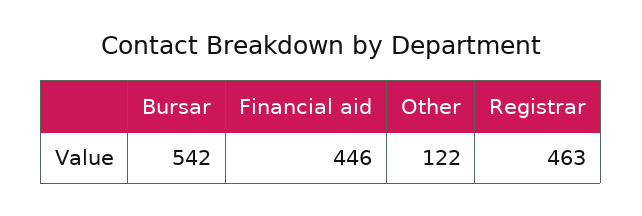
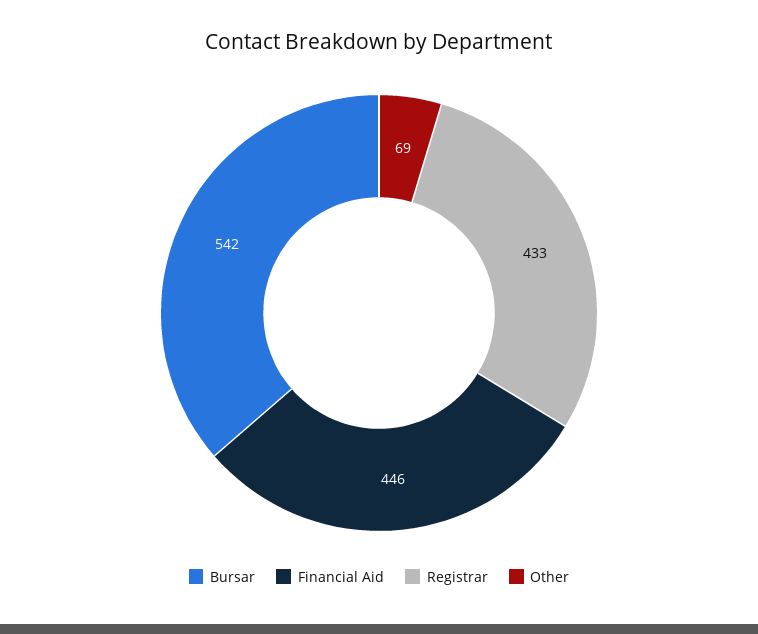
  {
    "Bursar": 542,
    "Financial aid": 446,
-   "Other": 122,
+   "Other": 69,
-   "Registrar": 463
+   "Registrar": 433
  }

